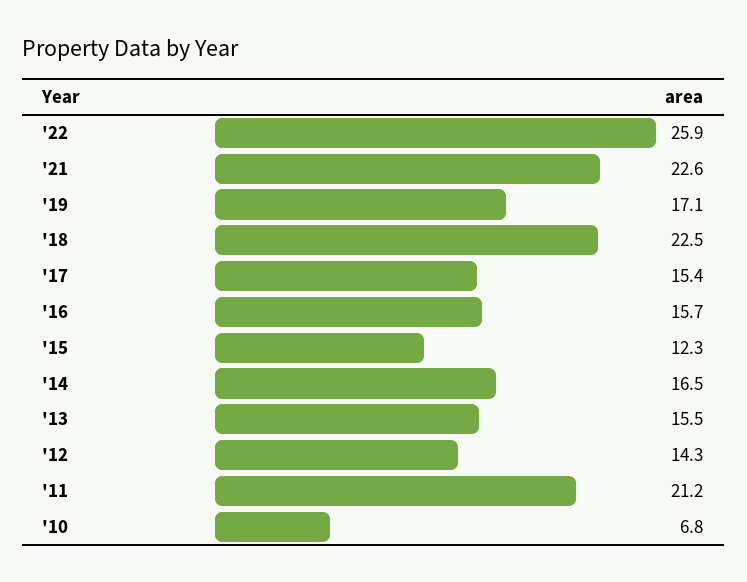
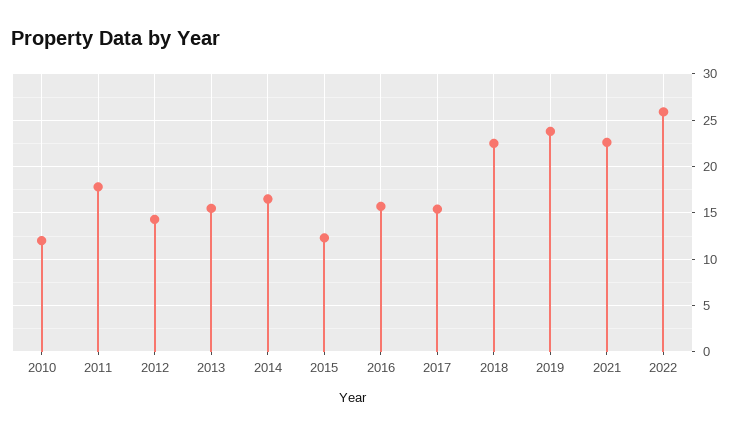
  {
    "'22": 25.9,
    "'21": 22.6,
-   "'19": 17.1,
+   "'19": 24,
    "'18": 22.5,
    "'17": 15.4,
    "'16": 15.7,
    "'15": 12.3,
    "'14": 16.5,
    "'13": 15.5,
    "'12": 14.3,
-   "'11": 21.2,
+   "'11": 18,
-   "'10": 6.8
+   "'10": 12
  }

